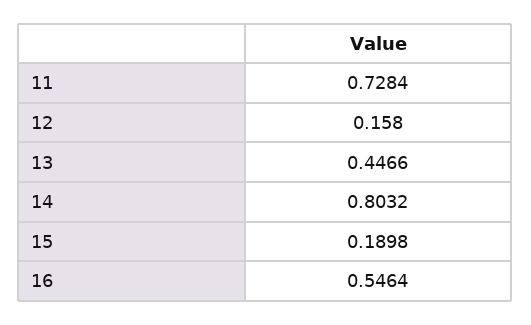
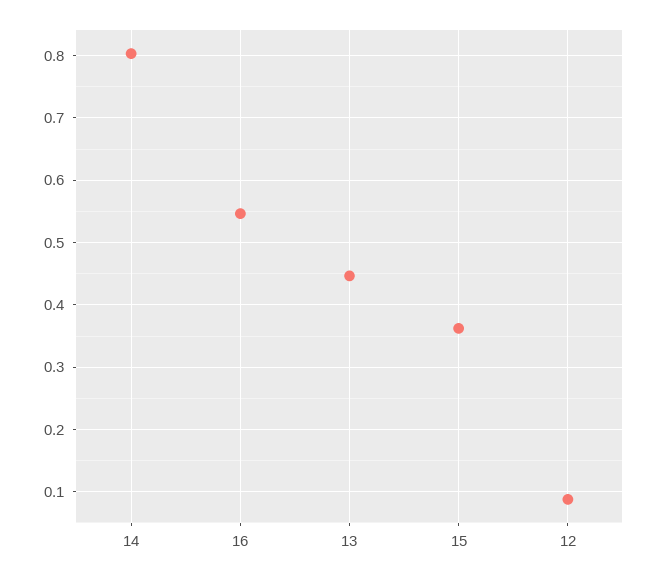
  {
-   "11": 0.7284,
-   "12": 0.158,
+   "12": 0.09,
    "13": 0.4466,
    "14": 0.8032,
-   "15": 0.1898,
+   "15": 0.36,
    "16": 0.5464
  }

